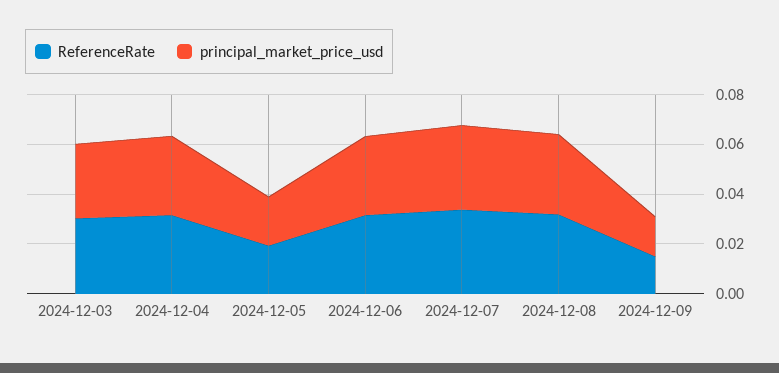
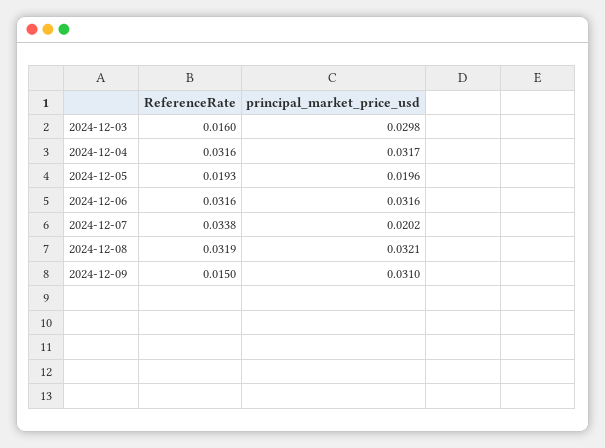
  {
    "ReferenceRate": {
-     "2024-12-03": 0.03,
+     "2024-12-03": 0.016,
      "2024-12-04": 0.0316,
      "2024-12-05": 0.0193,
      "2024-12-06": 0.0316,
      "2024-12-07": 0.0338,
      "2024-12-08": 0.0319,
      "2024-12-09": 0.015
    },
    "principal_market_price_usd": {
      "2024-12-03": 0.0298,
      "2024-12-04": 0.0317,
      "2024-12-05": 0.0196,
      "2024-12-06": 0.0316,
-     "2024-12-07": 0.035,
+     "2024-12-07": 0.0202,
      "2024-12-08": 0.0321,
-     "2024-12-09": 0.015
+     "2024-12-09": 0.031
    }
  }

